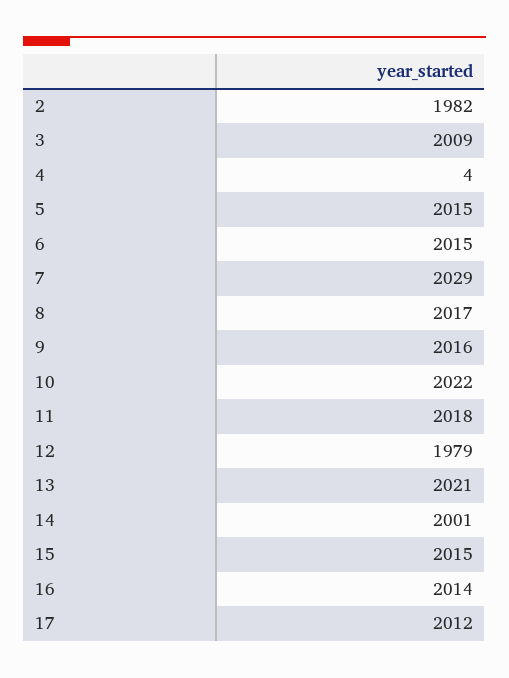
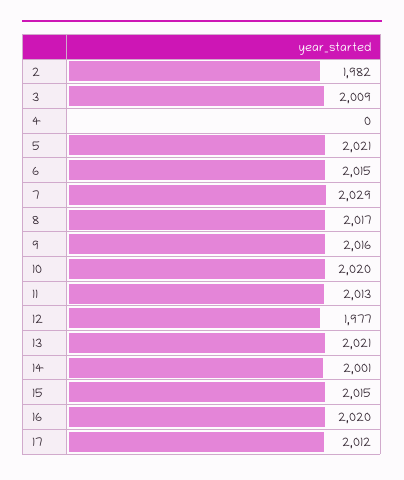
  {
    "2": 1982,
    "3": 2009,
-   "4": 4,
+   "4": 0,
-   "5": 2015,
+   "5": 2021,
    "6": 2015,
    "7": 2029,
    "8": 2017,
    "9": 2016,
-   "10": 2022,
+   "10": 2020,
-   "11": 2018,
+   "11": 2013,
-   "12": 1979,
+   "12": 1977,
    "13": 2021,
    "14": 2001,
    "15": 2015,
-   "16": 2014,
+   "16": 2020,
    "17": 2012
  }

